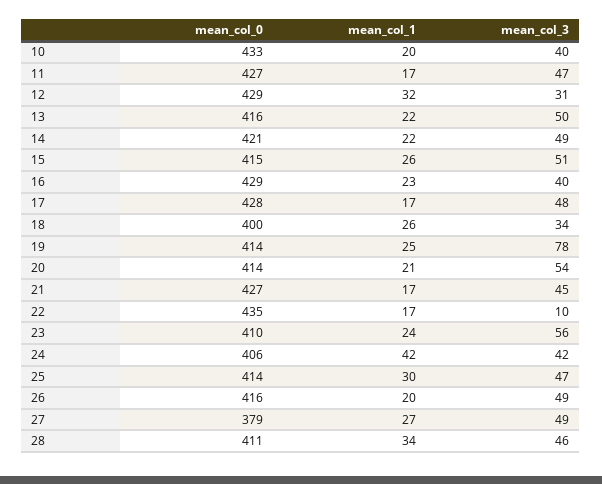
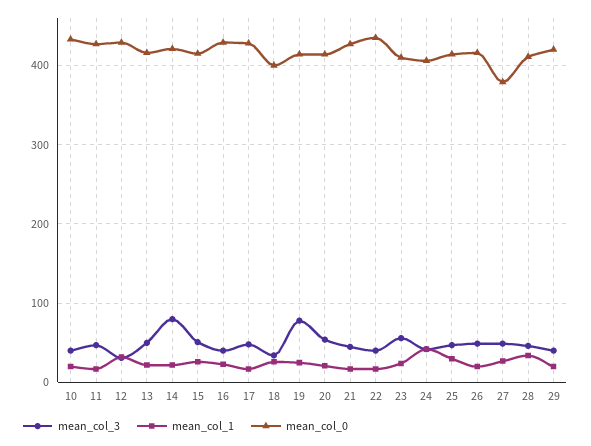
  {
    "mean_col_0": {
      "10": 433,
      "11": 427,
      "12": 429,
      "13": 416,
      "14": 421,
      "15": 415,
      "16": 429,
      "17": 428,
      "18": 400,
      "19": 414,
      "20": 414,
      "21": 427,
      "22": 435,
      "23": 410,
      "24": 406,
      "25": 414,
      "26": 416,
      "27": 379,
-     "28": 411
+     "28": 411,
+     "29": 420
    },
    "mean_col_1": {
      "10": 20,
      "11": 17,
      "12": 32,
      "13": 22,
      "14": 22,
      "15": 26,
      "16": 23,
      "17": 17,
      "18": 26,
      "19": 25,
      "20": 21,
      "21": 17,
      "22": 17,
      "23": 24,
      "24": 42,
      "25": 30,
      "26": 20,
      "27": 27,
-     "28": 34
+     "28": 34,
+     "29": 20
    },
    "mean_col_3": {
      "10": 40,
      "11": 47,
      "12": 31,
      "13": 50,
-     "14": 49,
+     "14": 80,
      "15": 51,
      "16": 40,
      "17": 48,
      "18": 34,
      "19": 78,
      "20": 54,
      "21": 45,
-     "22": 10,
+     "22": 40,
      "23": 56,
      "24": 42,
      "25": 47,
      "26": 49,
      "27": 49,
-     "28": 46
+     "28": 46,
+     "29": 40
    }
  }

